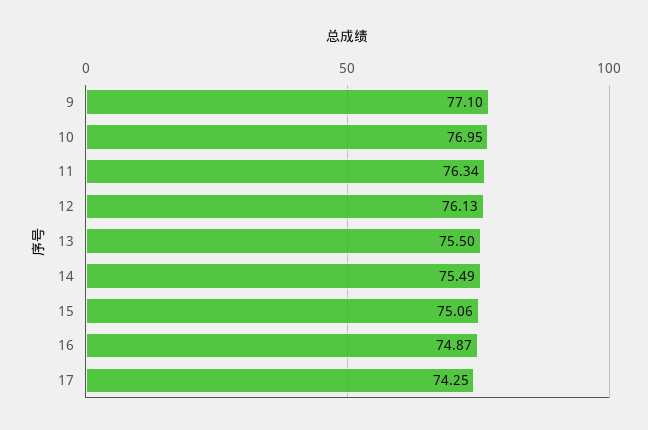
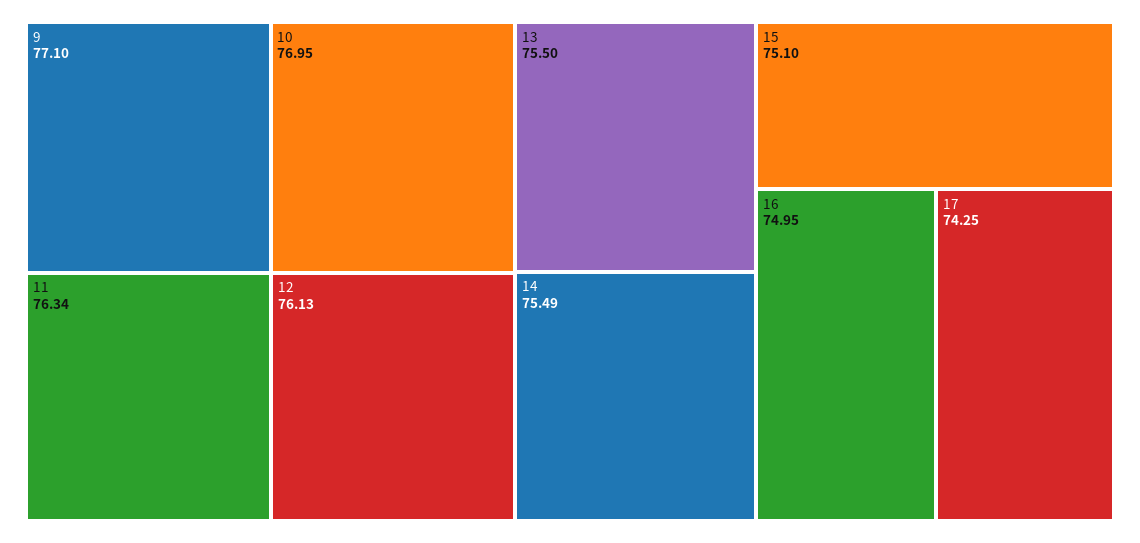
  {
    "9": 77.1,
    "10": 76.95,
    "11": 76.34,
    "12": 76.13,
    "13": 75.5,
    "14": 75.49,
-   "15": 75.06,
+   "15": 75.1,
-   "16": 74.87,
+   "16": 74.95,
    "17": 74.25
  }

